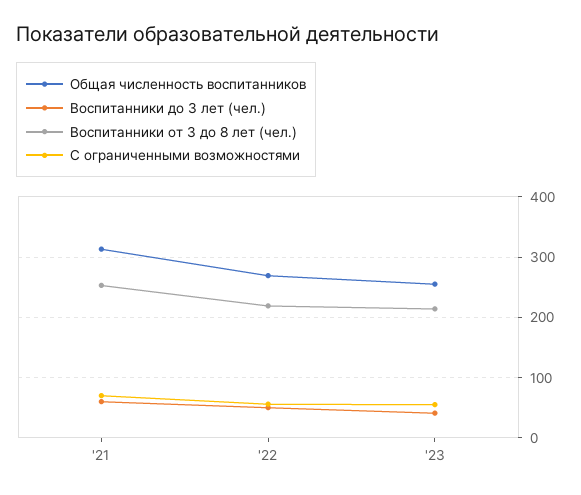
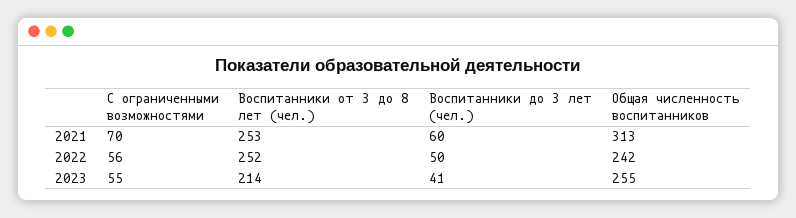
  {
    "Общая численность воспитанников": {
      "'21": 313,
-     "'22": 270,
+     "'22": 242,
      "'23": 255
    },
    "Воспитанники до 3 лет (чел.)": {
      "'21": 60,
      "'22": 50,
      "'23": 41
    },
    "Воспитанники от 3 до 8 лет (чел.)": {
      "'21": 253,
-     "'22": 220,
+     "'22": 252,
      "'23": 214
    },
    "С ограниченными возможностями": {
      "'21": 70,
      "'22": 56,
      "'23": 55
    }
  }

